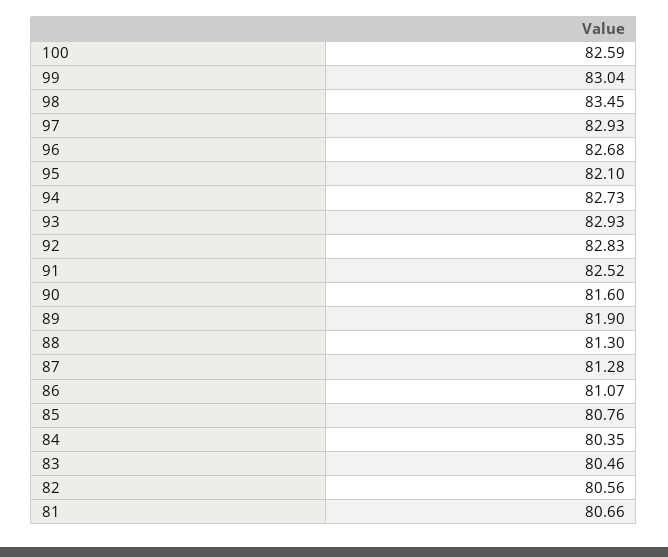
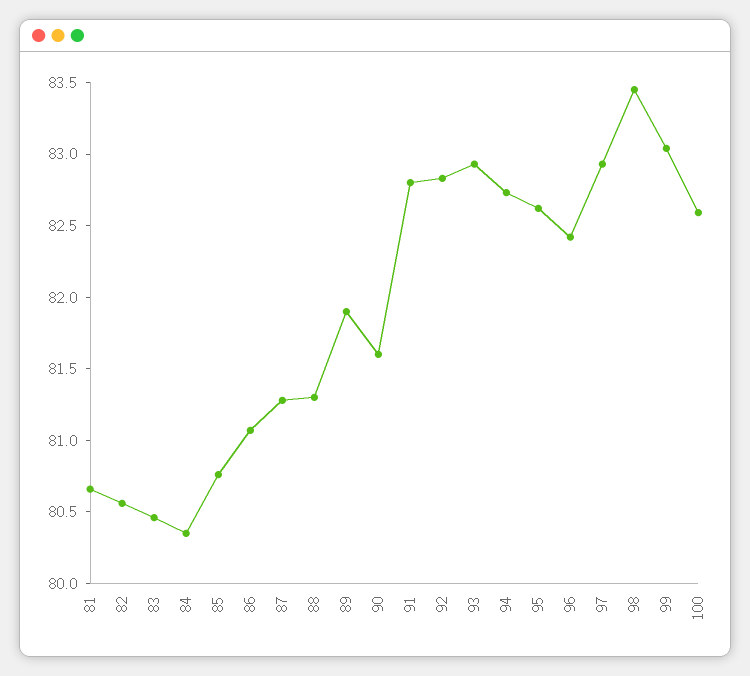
  {
    "100": 82.59,
    "99": 83.04,
    "98": 83.45,
    "97": 82.93,
-   "96": 82.68,
+   "96": 82.4,
-   "95": 82.1,
+   "95": 82.6,
    "94": 82.73,
    "93": 82.93,
    "92": 82.83,
-   "91": 82.52,
+   "91": 82.8,
    "90": 81.6,
    "89": 81.9,
    "88": 81.3,
    "87": 81.28,
    "86": 81.07,
    "85": 80.76,
    "84": 80.35,
    "83": 80.46,
    "82": 80.56,
    "81": 80.66
  }

